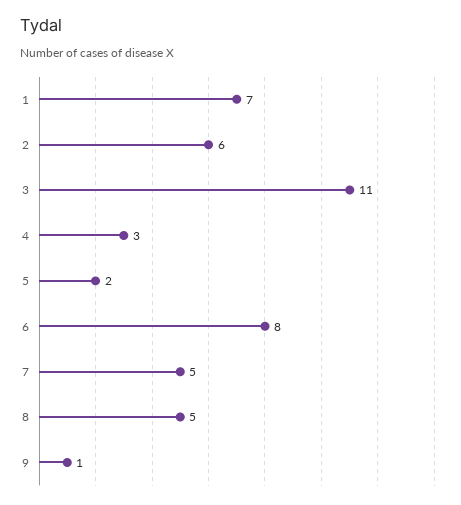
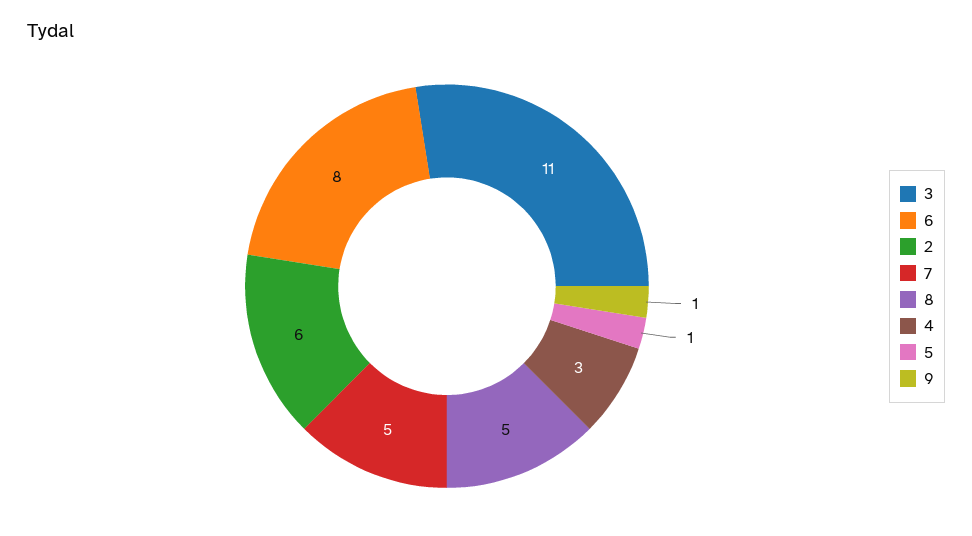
  {
-   "1": 7,
    "2": 6,
    "3": 11,
    "4": 3,
-   "5": 2,
+   "5": 1,
    "6": 8,
    "7": 5,
    "8": 5,
    "9": 1
  }

